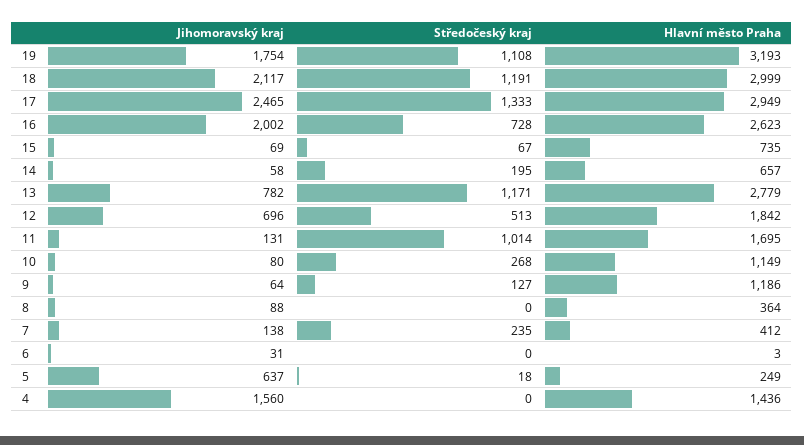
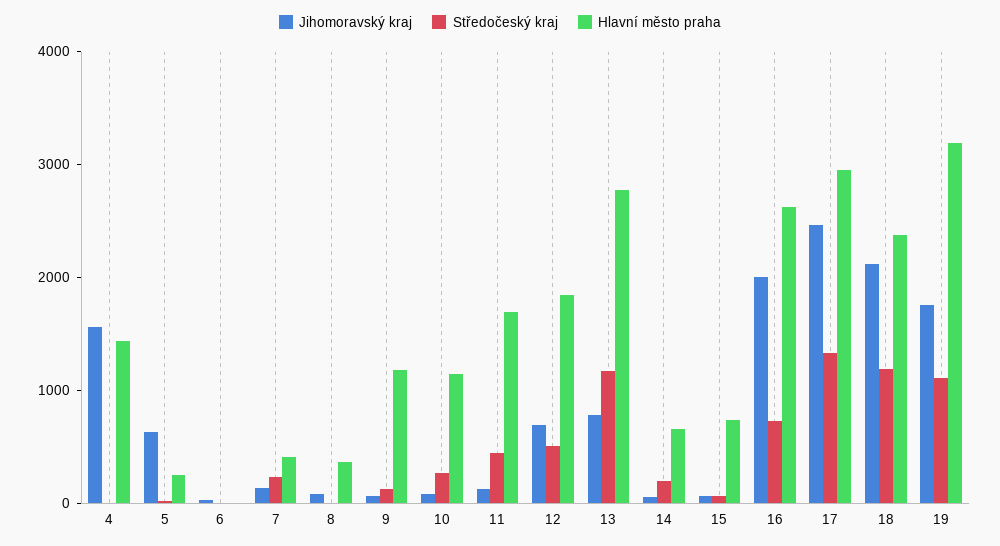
  {
    "Jihomoravský kraj": {
      "19": 1754,
      "18": 2117,
      "17": 2465,
      "16": 2002,
      "15": 69,
      "14": 58,
      "13": 782,
      "12": 696,
      "11": 131,
      "10": 80,
      "9": 64,
      "8": 88,
      "7": 138,
      "6": 31,
      "5": 637,
      "4": 1560
    },
    "Středočeský kraj": {
      "19": 1108,
      "18": 1191,
      "17": 1333,
      "16": 728,
      "15": 67,
      "14": 195,
      "13": 1171,
      "12": 513,
-     "11": 1014,
+     "11": 400,
      "10": 268,
      "9": 127,
      "8": 0,
      "7": 235,
      "6": 0,
      "5": 18,
      "4": 0
    },
    "Hlavní město Praha": {
      "19": 3193,
-     "18": 2999,
+     "18": 2400,
      "17": 2949,
      "16": 2623,
      "15": 735,
      "14": 657,
      "13": 2779,
      "12": 1842,
      "11": 1695,
      "10": 1149,
      "9": 1186,
      "8": 364,
      "7": 412,
      "6": 3,
      "5": 249,
      "4": 1436
    }
  }

